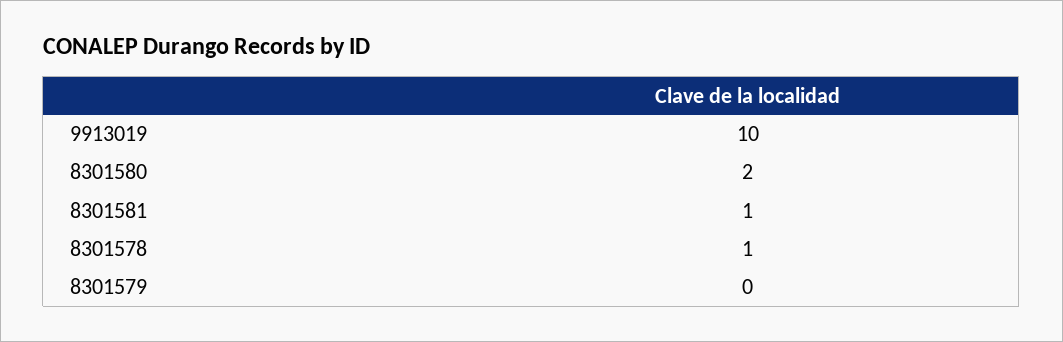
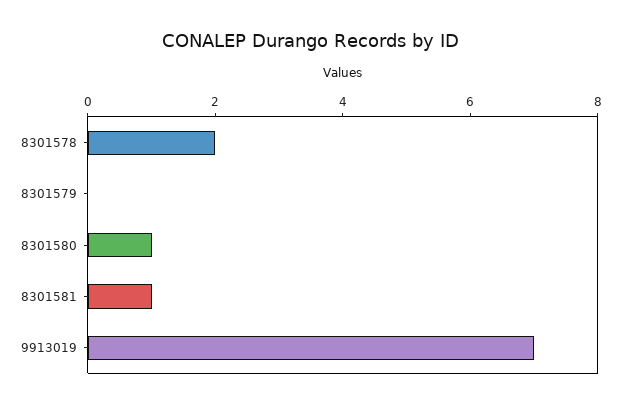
  {
-   "9913019": 10,
+   "9913019": 7,
-   "8301580": 2,
+   "8301580": 1,
    "8301581": 1,
-   "8301578": 1,
+   "8301578": 2,
    "8301579": 0
  }

